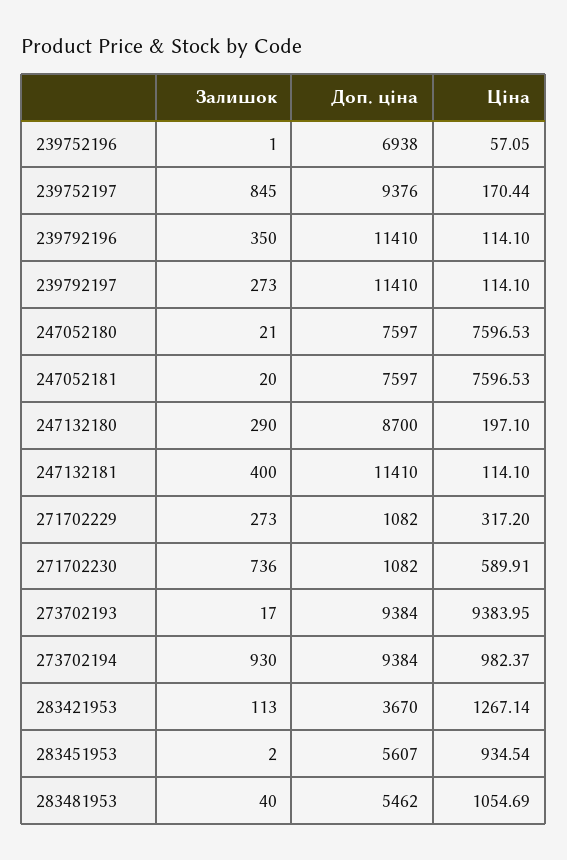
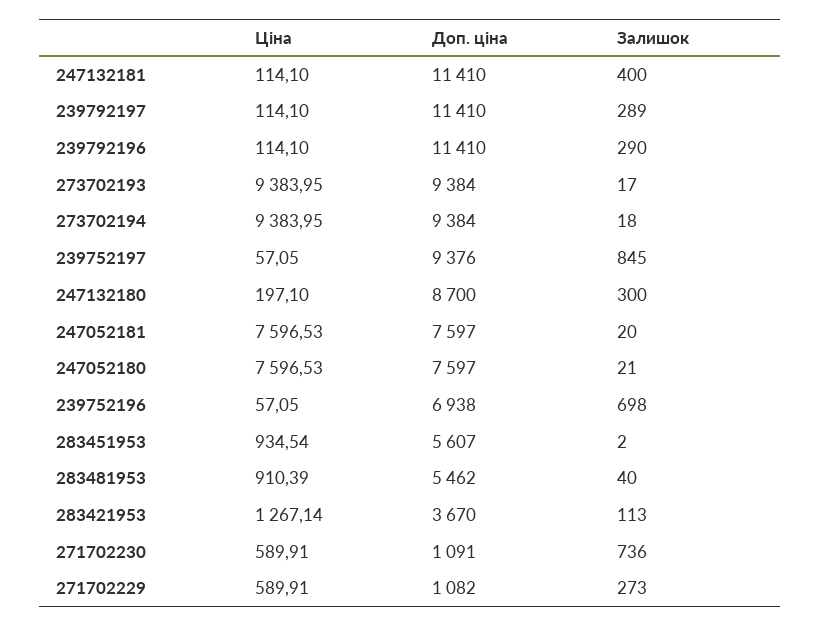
  {
    "Залишок": {
-     "239752196": 1,
+     "239752196": 698,
      "239752197": 845,
-     "239792196": 350,
+     "239792196": 290,
-     "239792197": 273,
+     "239792197": 289,
      "247052180": 21,
      "247052181": 20,
-     "247132180": 290,
+     "247132180": 300,
      "247132181": 400,
      "271702229": 273,
      "271702230": 736,
      "273702193": 17,
-     "273702194": 930,
+     "273702194": 18,
      "283421953": 113,
      "283451953": 2,
      "283481953": 40
    },
    "Доп. ціна": {
      "239752196": 6938,
      "239752197": 9376,
      "239792196": 11410,
      "239792197": 11410,
      "247052180": 7597,
      "247052181": 7597,
      "247132180": 8700,
      "247132181": 11410,
      "271702229": 1082,
-     "271702230": 1082,
+     "271702230": 1091,
      "273702193": 9384,
      "273702194": 9384,
      "283421953": 3670,
      "283451953": 5607,
      "283481953": 5462
    },
    "Ціна": {
      "239752196": 57.05,
-     "239752197": 170.44,
+     "239752197": 57.05,
      "239792196": 114.1,
      "239792197": 114.1,
      "247052180": 7596.53,
      "247052181": 7596.53,
      "247132180": 197.1,
      "247132181": 114.1,
-     "271702229": 317.2,
+     "271702229": 589.91,
      "271702230": 589.91,
      "273702193": 9383.95,
-     "273702194": 982.37,
+     "273702194": 9383.95,
      "283421953": 1267.14,
      "283451953": 934.54,
-     "283481953": 1054.69
+     "283481953": 910.39
    }
  }

